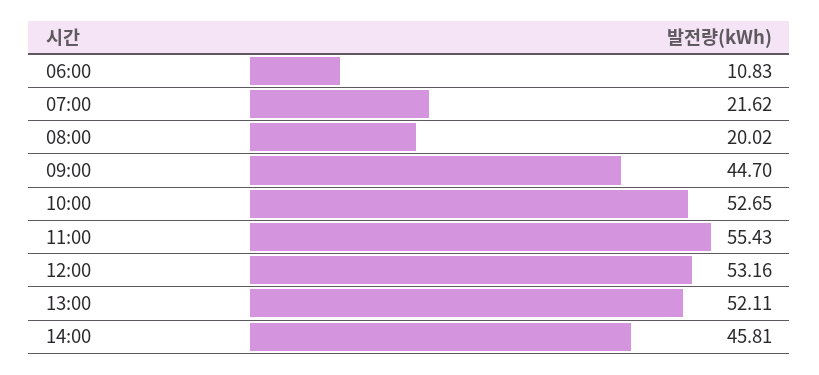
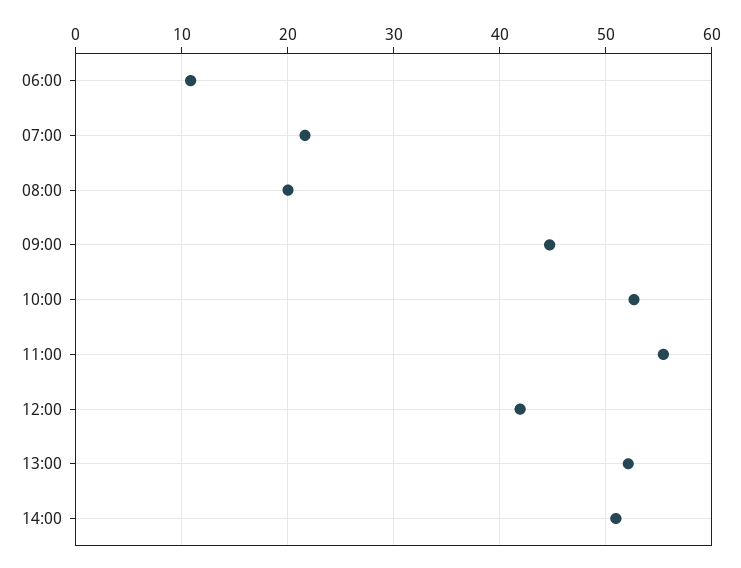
  {
    "06:00": 10.83,
    "07:00": 21.62,
    "08:00": 20.02,
    "09:00": 44.7,
    "10:00": 52.65,
    "11:00": 55.43,
-   "12:00": 53.16,
+   "12:00": 42,
    "13:00": 52.11,
-   "14:00": 45.81
+   "14:00": 51
  }

